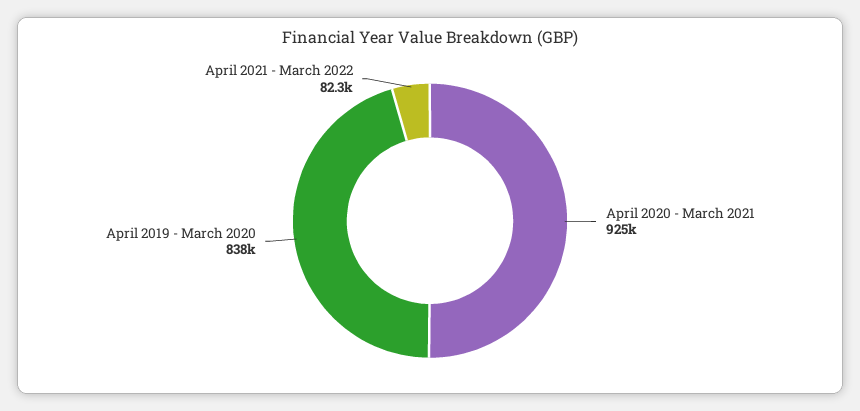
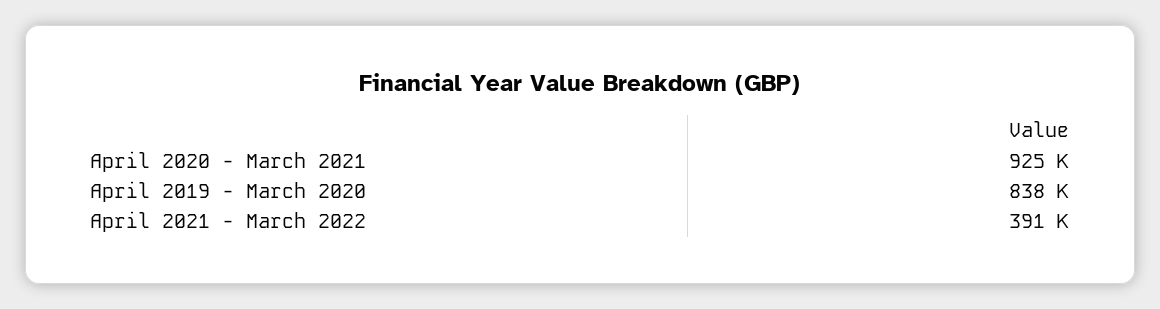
  {
    "April 2020 - March 2021": 925000,
    "April 2019 - March 2020": 838000,
-   "April 2021 - March 2022": 82300
+   "April 2021 - March 2022": 391000
  }

